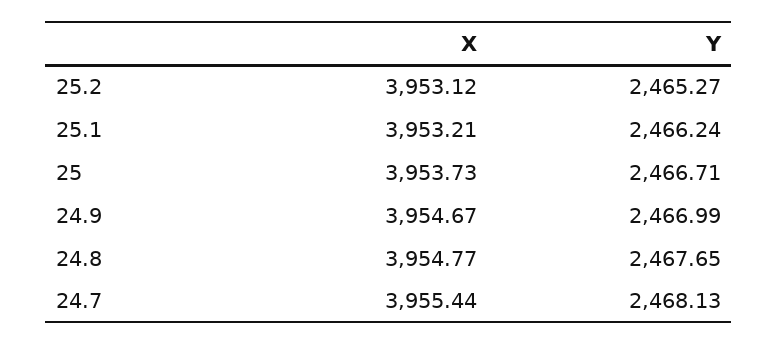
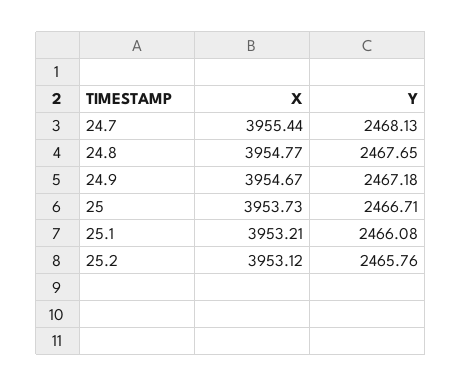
  {
    "X": {
      "25.2": 3953.12,
      "25.1": 3953.21,
      "25": 3953.73,
      "24.9": 3954.67,
      "24.8": 3954.77,
      "24.7": 3955.44
    },
    "Y": {
-     "25.2": 2465.27,
+     "25.2": 2465.76,
-     "25.1": 2466.24,
+     "25.1": 2466.08,
      "25": 2466.71,
-     "24.9": 2466.99,
+     "24.9": 2467.18,
      "24.8": 2467.65,
      "24.7": 2468.13
    }
  }

